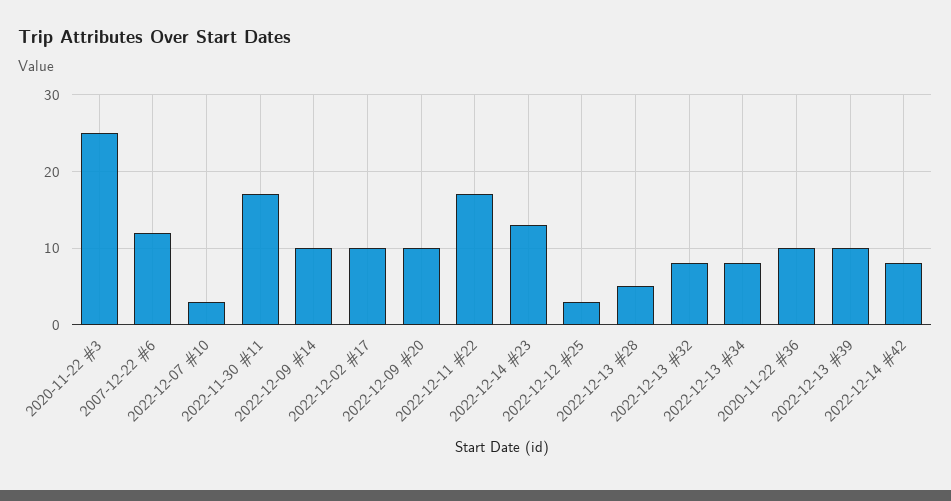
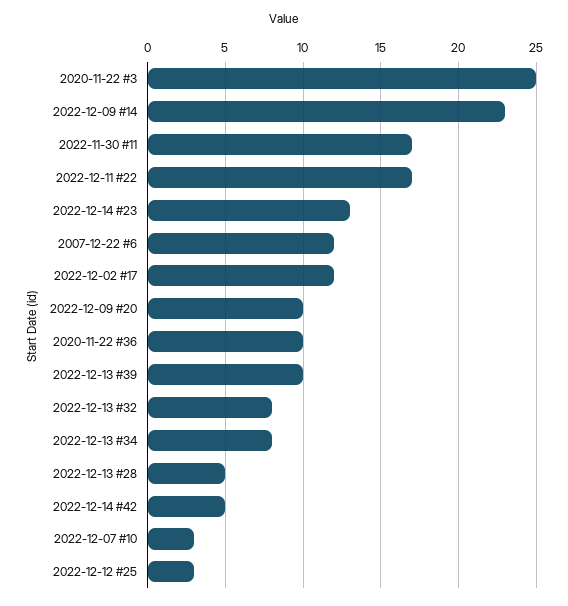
  {
    "2020-11-22 #3": 25,
    "2007-12-22 #6": 12,
    "2022-12-07 #10": 3,
    "2022-11-30 #11": 17,
-   "2022-12-09 #14": 10,
+   "2022-12-09 #14": 23,
-   "2022-12-02 #17": 10,
+   "2022-12-02 #17": 12,
    "2022-12-09 #20": 10,
    "2022-12-11 #22": 17,
    "2022-12-14 #23": 13,
    "2022-12-12 #25": 3,
    "2022-12-13 #28": 5,
    "2022-12-13 #32": 8,
    "2022-12-13 #34": 8,
    "2020-11-22 #36": 10,
    "2022-12-13 #39": 10,
-   "2022-12-14 #42": 8
+   "2022-12-14 #42": 5
  }

